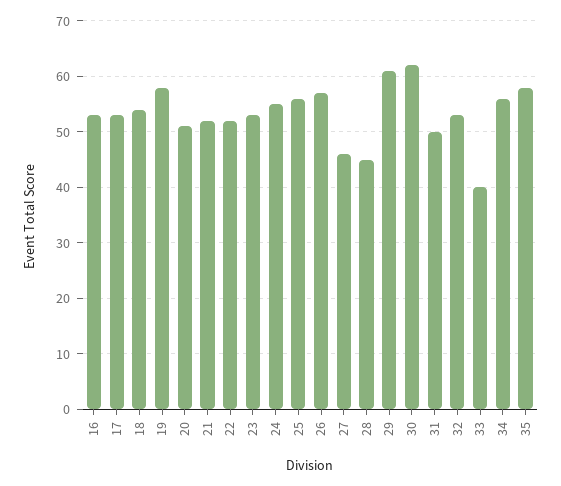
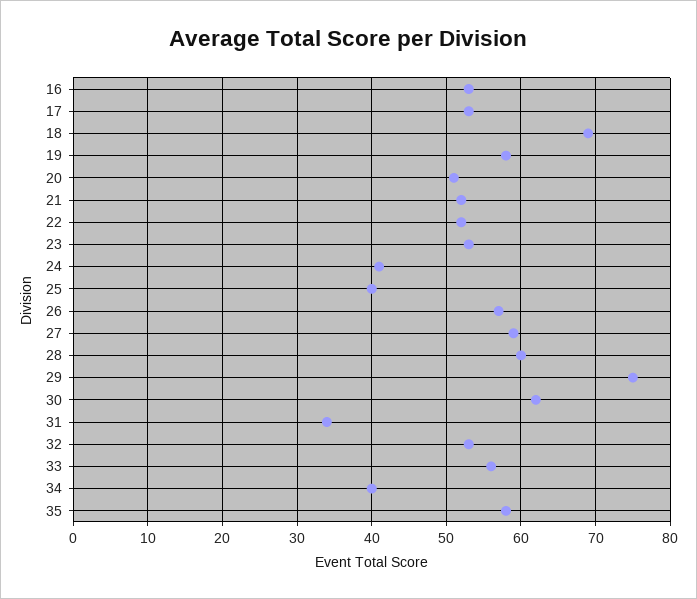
  {
    "16": 53,
    "17": 53,
-   "18": 55,
+   "18": 69,
    "19": 58,
    "20": 51,
    "21": 52,
    "22": 52,
    "23": 53,
-   "24": 55,
+   "24": 41,
-   "25": 55,
+   "25": 40,
    "26": 57,
-   "27": 45,
+   "27": 59,
-   "28": 45,
+   "28": 60,
-   "29": 60,
+   "29": 75,
    "30": 62,
-   "31": 50,
+   "31": 34,
    "32": 53,
-   "33": 40,
+   "33": 56,
-   "34": 55,
+   "34": 40,
    "35": 58
  }

